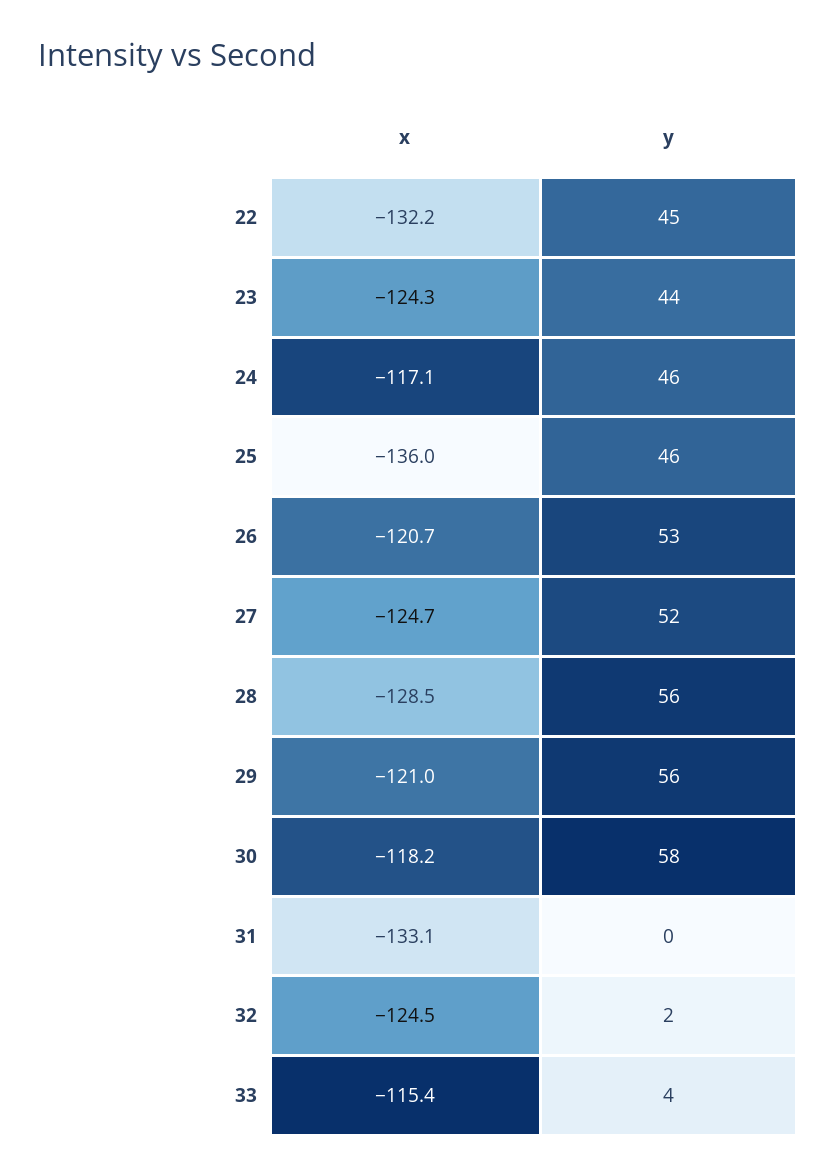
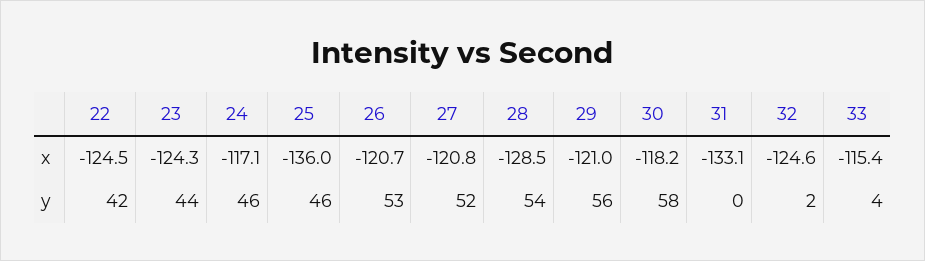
  {
    "x": {
-     "22": -132.2,
+     "22": -124.5,
      "23": -124.3,
      "24": -117.1,
      "25": -136,
      "26": -120.7,
-     "27": -124.7,
+     "27": -120.8,
      "28": -128.5,
      "29": -121,
      "30": -118.2,
      "31": -133.1,
-     "32": -124.5,
+     "32": -124.6,
      "33": -115.4
    },
    "y": {
-     "22": 45,
+     "22": 42,
      "23": 44,
      "24": 46,
      "25": 46,
      "26": 53,
      "27": 52,
-     "28": 56,
+     "28": 54,
      "29": 56,
      "30": 58,
      "31": 0,
      "32": 2,
      "33": 4
    }
  }

